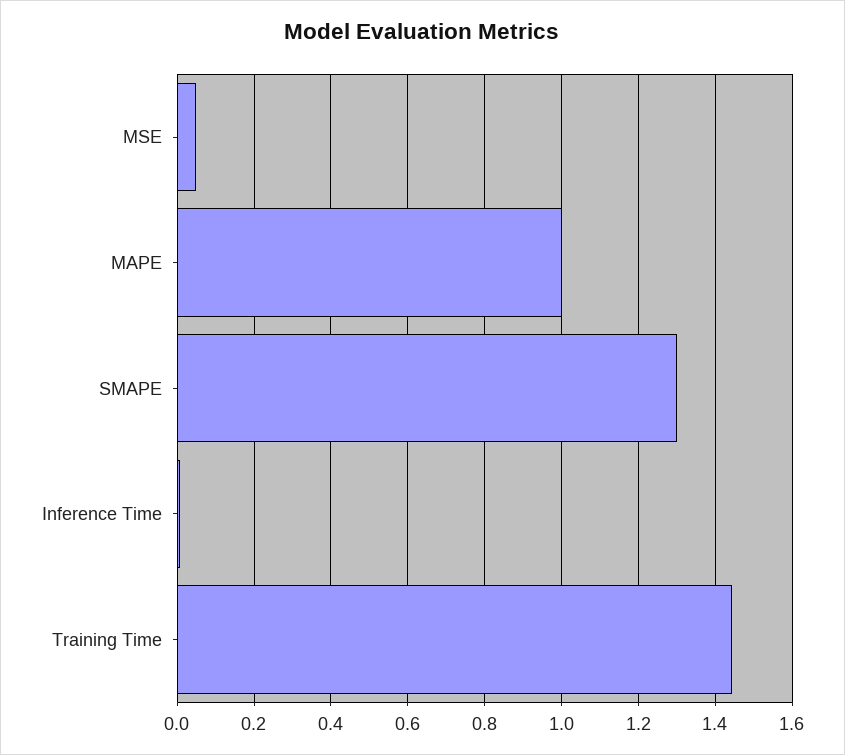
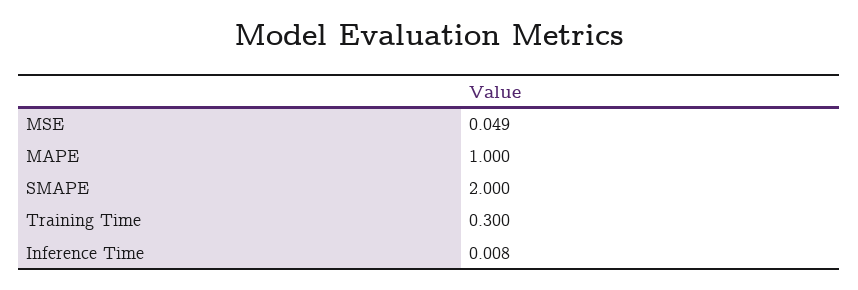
  {
    "MSE": 0.049,
    "MAPE": 1,
-   "SMAPE": 1.3,
+   "SMAPE": 2,
    "Inference Time": 0.008,
-   "Training Time": 1.44
+   "Training Time": 0.3
  }

